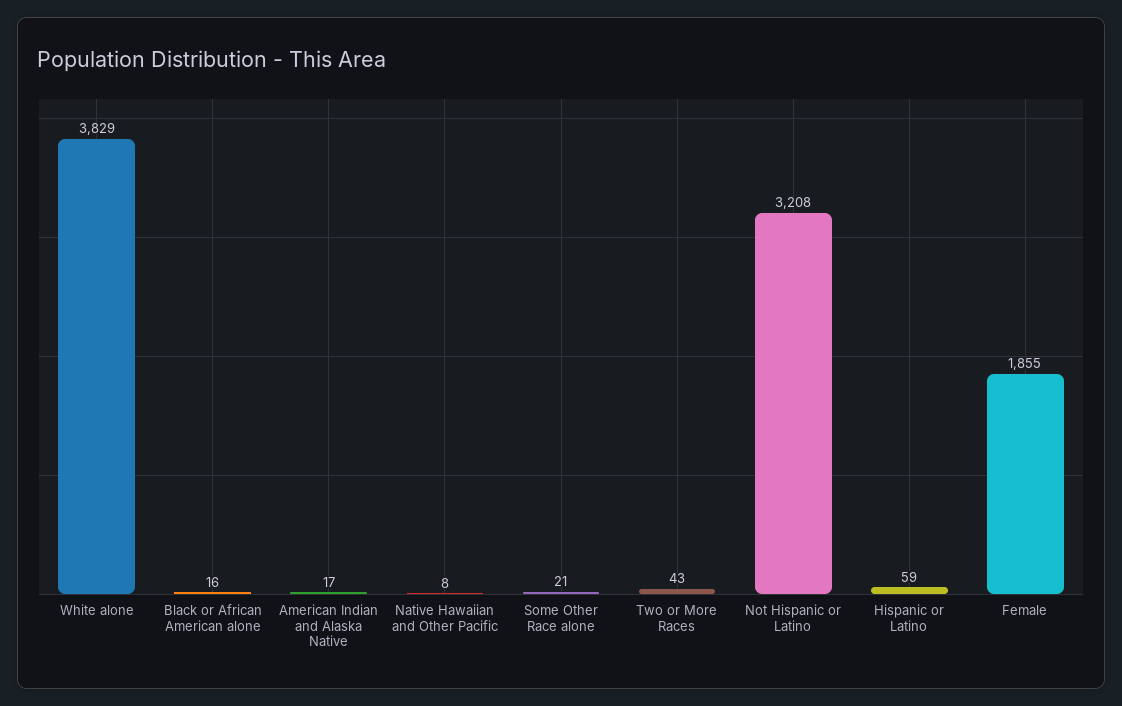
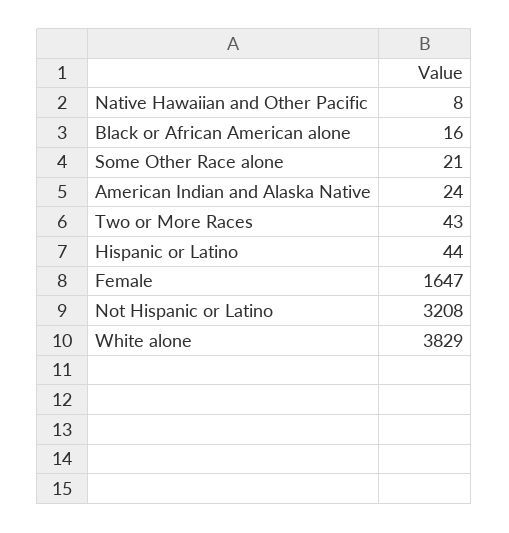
  {
    "White alone": 3829,
    "Black or African American alone": 16,
-   "American Indian and Alaska Native": 17,
+   "American Indian and Alaska Native": 24,
    "Native Hawaiian and Other Pacific": 8,
    "Some Other Race alone": 21,
    "Two or More Races": 43,
    "Not Hispanic or Latino": 3208,
-   "Hispanic or Latino": 59,
+   "Hispanic or Latino": 44,
-   "Female": 1855
+   "Female": 1647
  }

